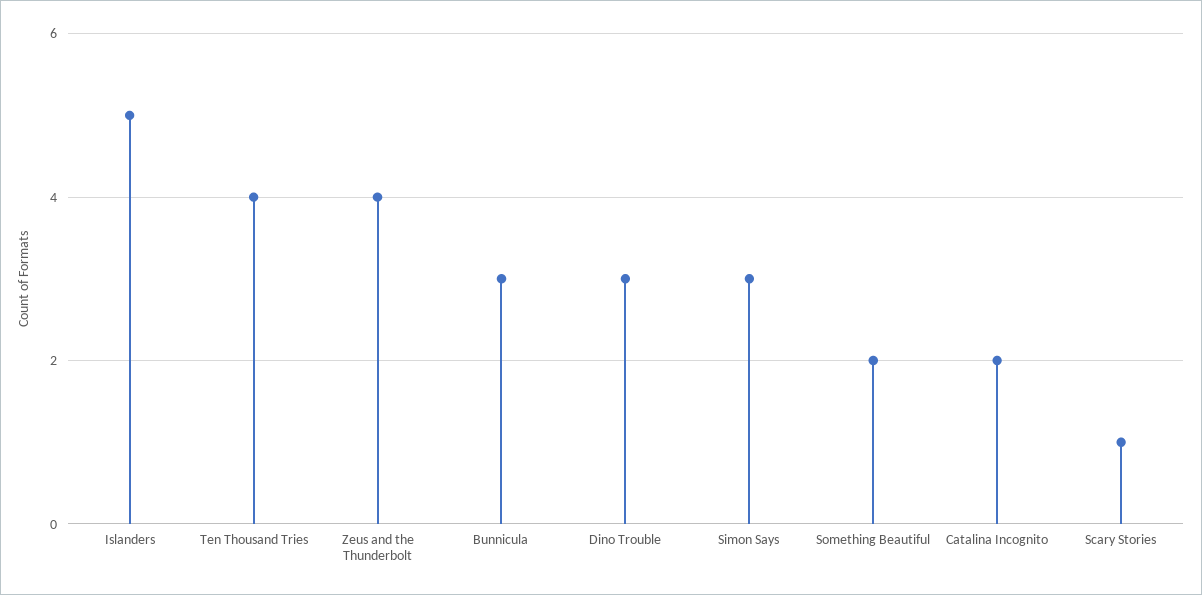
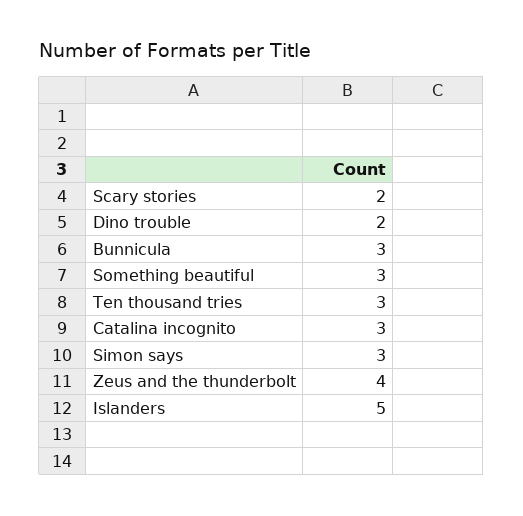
  {
    "Islanders": 5,
-   "Ten Thousand Tries": 4,
+   "Ten Thousand Tries": 3,
    "Zeus and the Thunderbolt": 4,
    "Bunnicula": 3,
-   "Dino Trouble": 3,
+   "Dino Trouble": 2,
    "Simon Says": 3,
-   "Something Beautiful": 2,
+   "Something Beautiful": 3,
-   "Catalina Incognito": 2,
+   "Catalina Incognito": 3,
-   "Scary Stories": 1
+   "Scary Stories": 2
  }

